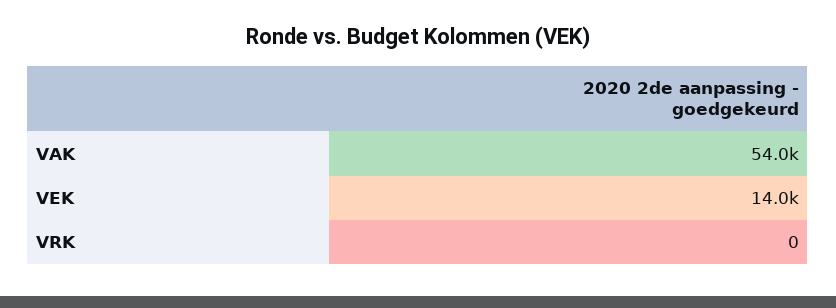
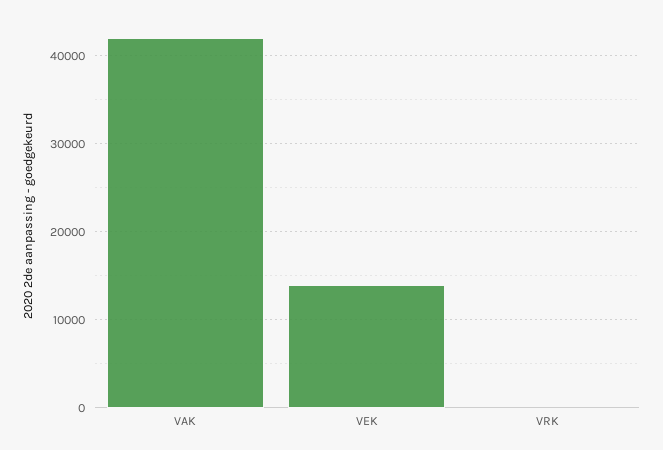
  {
-   "VAK": 54000,
+   "VAK": 42000,
    "VEK": 14000,
    "VRK": 0
  }

